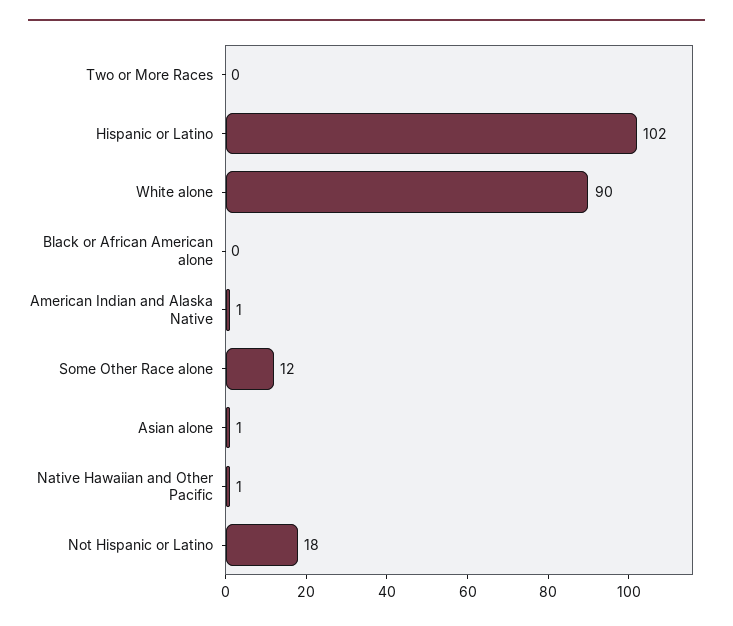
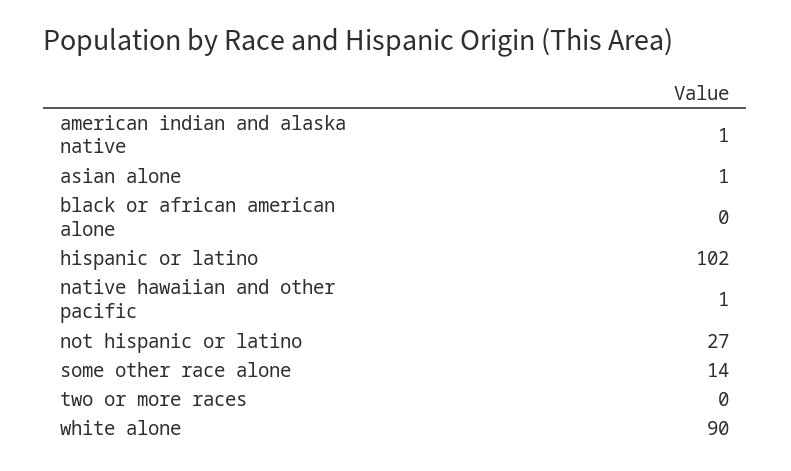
  {
    "Two or More Races": 0,
    "Hispanic or Latino": 102,
    "White alone": 90,
    "Black or African American alone": 0,
    "American Indian and Alaska Native": 1,
-   "Some Other Race alone": 12,
+   "Some Other Race alone": 14,
    "Asian alone": 1,
    "Native Hawaiian and Other Pacific": 1,
-   "Not Hispanic or Latino": 18
+   "Not Hispanic or Latino": 27
  }

